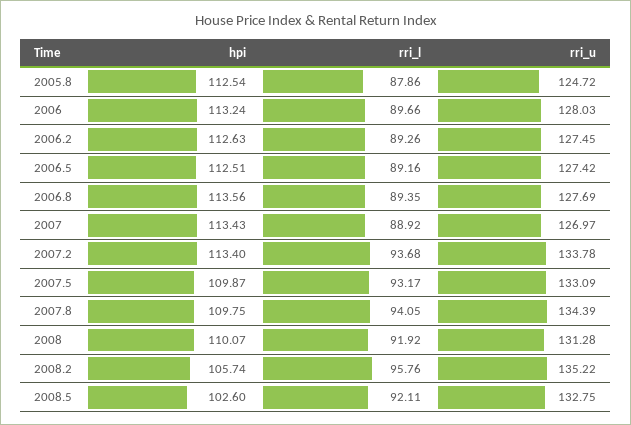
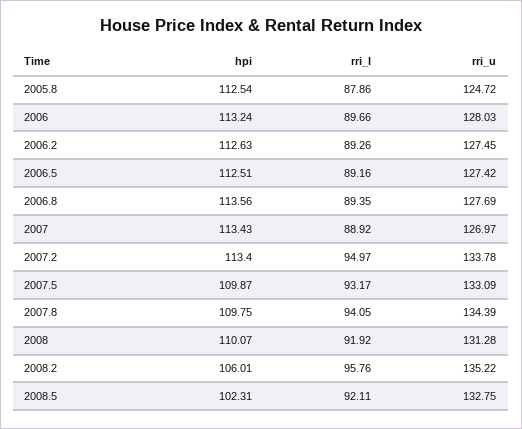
  {
    "hpi": {
      "2005.8": 112.54,
      "2006": 113.24,
      "2006.2": 112.63,
      "2006.5": 112.51,
      "2006.8": 113.56,
      "2007": 113.43,
      "2007.2": 113.4,
      "2007.5": 109.87,
      "2007.8": 109.75,
      "2008": 110.07,
-     "2008.2": 105.74,
+     "2008.2": 106.01,
-     "2008.5": 102.6
+     "2008.5": 102.31
    },
    "rri_l": {
      "2005.8": 87.86,
      "2006": 89.66,
      "2006.2": 89.26,
      "2006.5": 89.16,
      "2006.8": 89.35,
      "2007": 88.92,
-     "2007.2": 93.68,
+     "2007.2": 94.97,
      "2007.5": 93.17,
      "2007.8": 94.05,
      "2008": 91.92,
      "2008.2": 95.76,
      "2008.5": 92.11
    },
    "rri_u": {
      "2005.8": 124.72,
      "2006": 128.03,
      "2006.2": 127.45,
      "2006.5": 127.42,
      "2006.8": 127.69,
      "2007": 126.97,
      "2007.2": 133.78,
      "2007.5": 133.09,
      "2007.8": 134.39,
      "2008": 131.28,
      "2008.2": 135.22,
      "2008.5": 132.75
    }
  }

